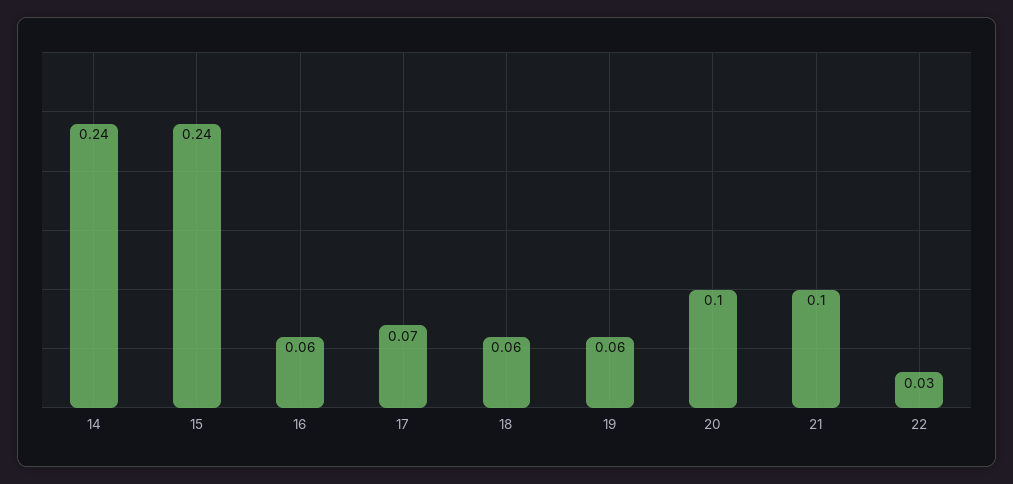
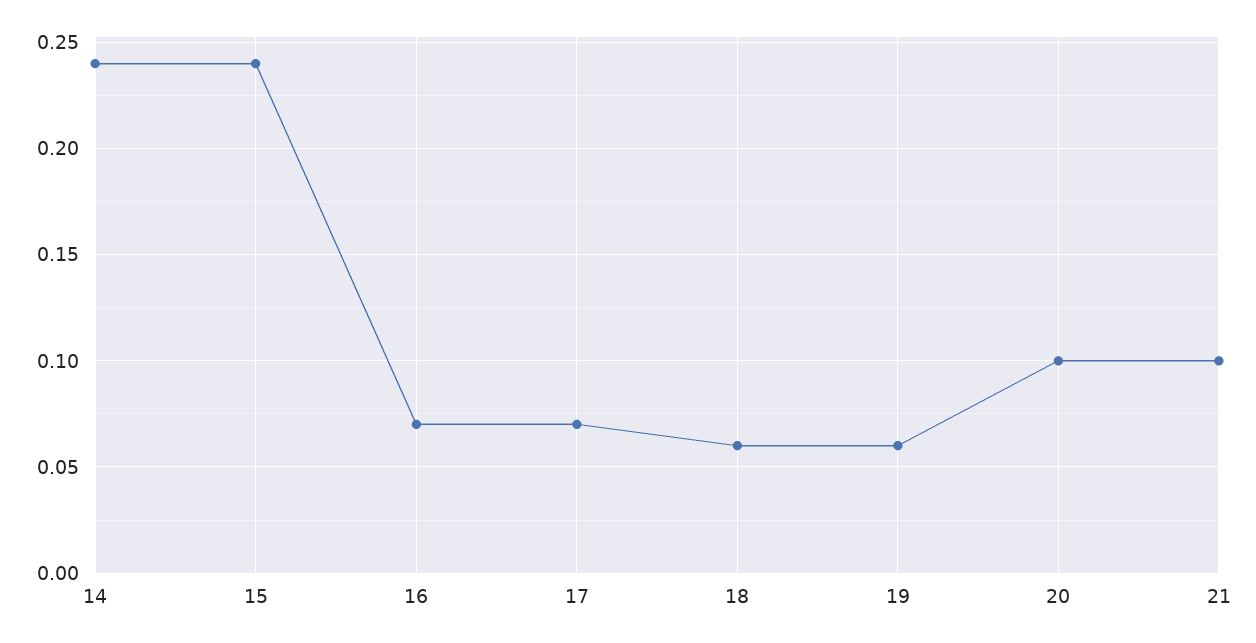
  {
    "14": 0.24,
    "15": 0.24,
-   "16": 0.06,
+   "16": 0.07,
    "17": 0.07,
    "18": 0.06,
    "19": 0.06,
    "20": 0.1,
-   "21": 0.1,
+   "21": 0.1
-   "22": 0.03
  }

